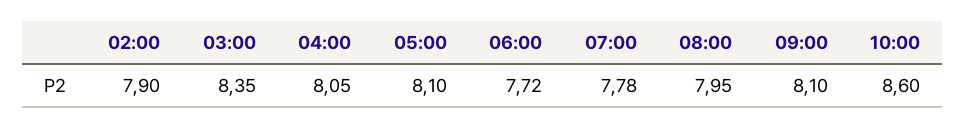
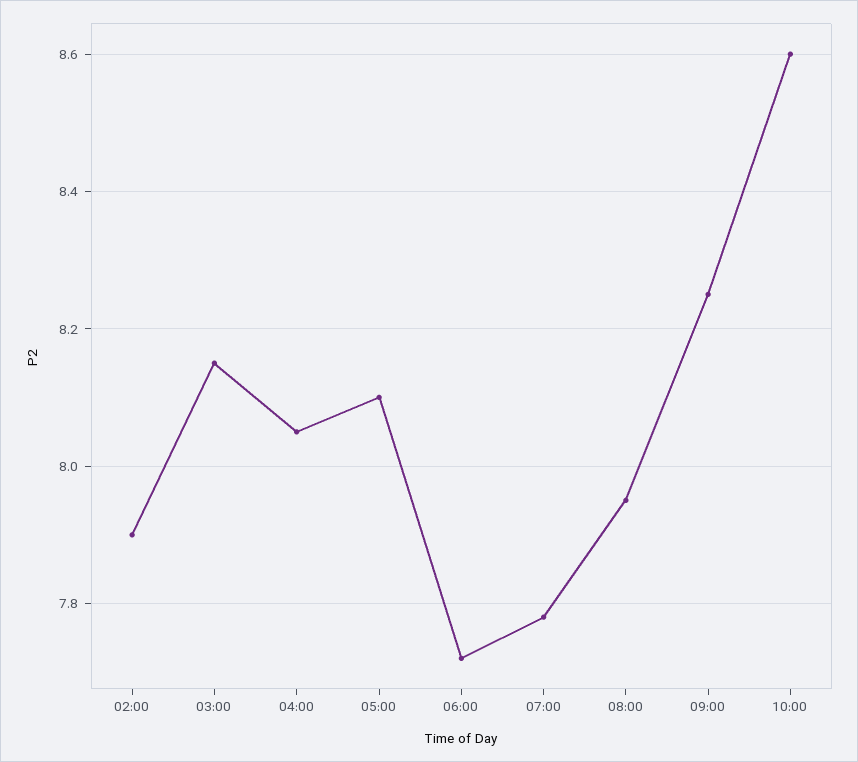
  {
    "02:00": 7.9,
-   "03:00": 8.35,
+   "03:00": 8.15,
    "04:00": 8.05,
    "05:00": 8.1,
    "06:00": 7.72,
    "07:00": 7.78,
    "08:00": 7.95,
-   "09:00": 8.1,
+   "09:00": 8.25,
    "10:00": 8.6
  }

